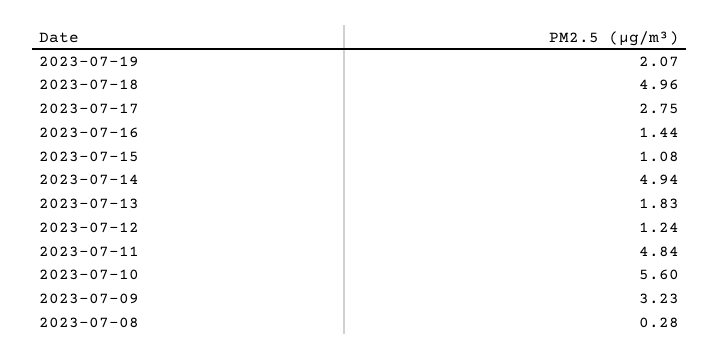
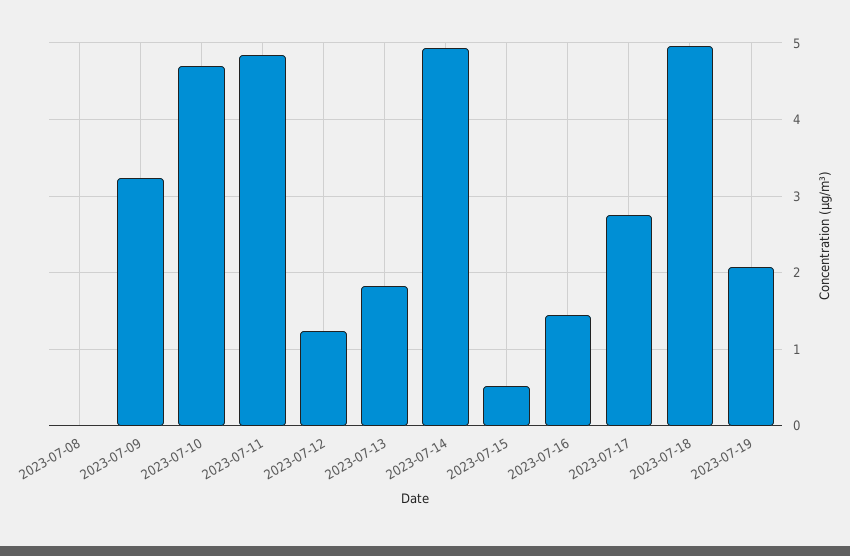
  {
    "2023-07-19": 2.07,
    "2023-07-18": 4.96,
    "2023-07-17": 2.75,
    "2023-07-16": 1.44,
-   "2023-07-15": 1.08,
+   "2023-07-15": 0.5,
    "2023-07-14": 4.94,
    "2023-07-13": 1.83,
    "2023-07-12": 1.24,
    "2023-07-11": 4.84,
-   "2023-07-10": 5.6,
+   "2023-07-10": 4.7,
    "2023-07-09": 3.23,
-   "2023-07-08": 0.28
+   "2023-07-08": 0
  }

